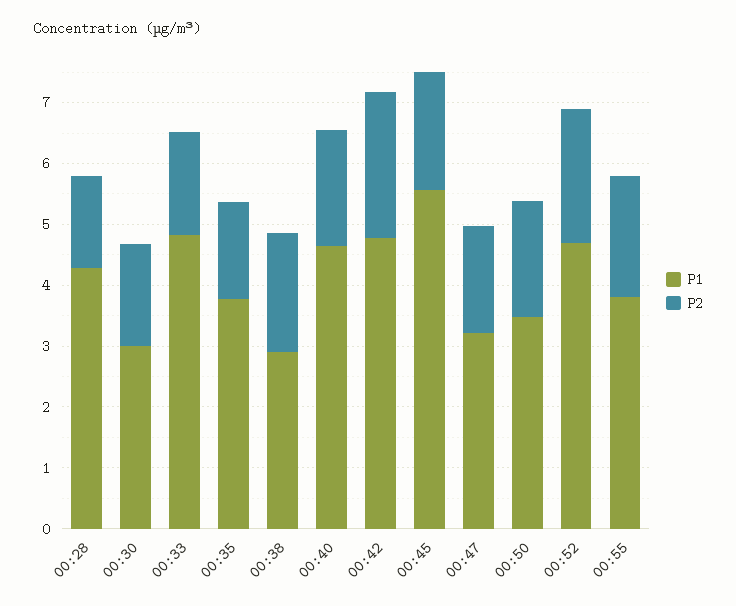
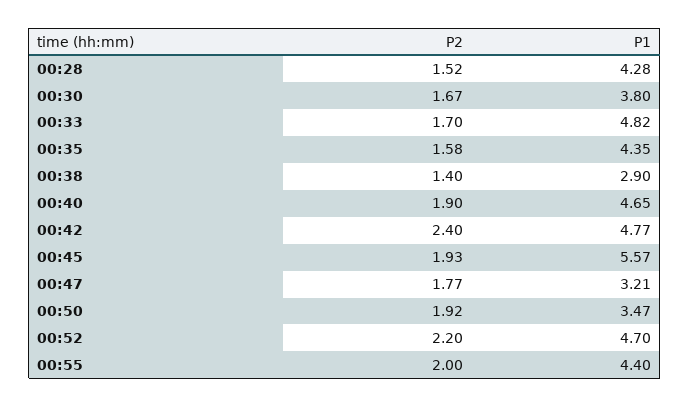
  {
    "P1": {
      "00:28": 4.28,
-     "00:30": 3,
+     "00:30": 3.8,
      "00:33": 4.82,
-     "00:35": 3.8,
+     "00:35": 4.35,
      "00:38": 2.9,
      "00:40": 4.65,
      "00:42": 4.77,
      "00:45": 5.57,
      "00:47": 3.21,
      "00:50": 3.47,
      "00:52": 4.7,
-     "00:55": 3.8
+     "00:55": 4.4
    },
    "P2": {
      "00:28": 1.52,
      "00:30": 1.67,
      "00:33": 1.7,
      "00:35": 1.58,
-     "00:38": 2,
+     "00:38": 1.4,
      "00:40": 1.9,
      "00:42": 2.4,
      "00:45": 1.93,
      "00:47": 1.77,
      "00:50": 1.92,
      "00:52": 2.2,
      "00:55": 2
    }
  }

